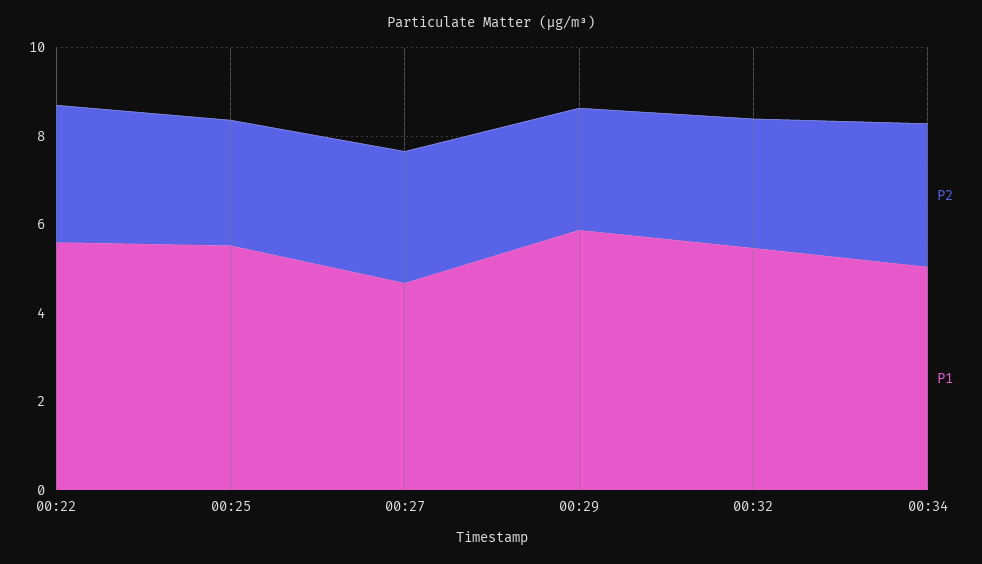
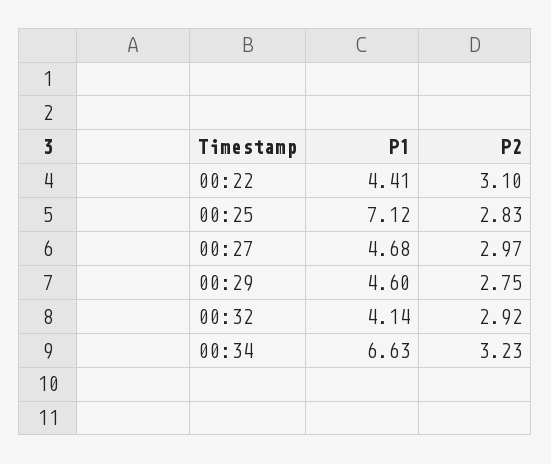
  {
    "P2": {
      "00:22": 3.1,
      "00:25": 2.83,
      "00:27": 2.97,
      "00:29": 2.75,
      "00:32": 2.92,
      "00:34": 3.23
    },
    "P1": {
-     "00:22": 5.5,
+     "00:22": 4.41,
-     "00:25": 5.5,
+     "00:25": 7.12,
      "00:27": 4.68,
-     "00:29": 6,
+     "00:29": 4.6,
-     "00:32": 5.5,
+     "00:32": 4.14,
-     "00:34": 5
+     "00:34": 6.63
    }
  }

